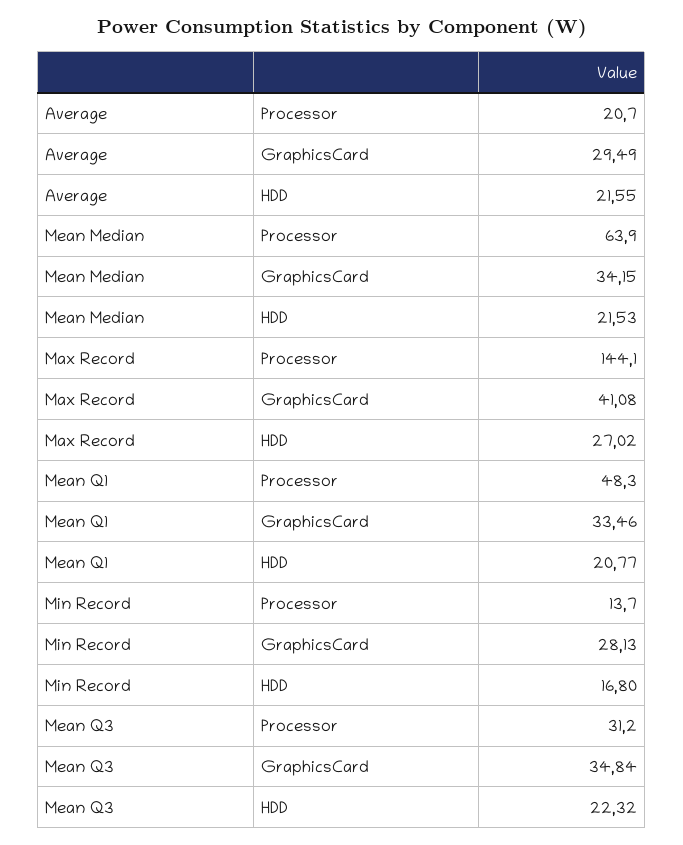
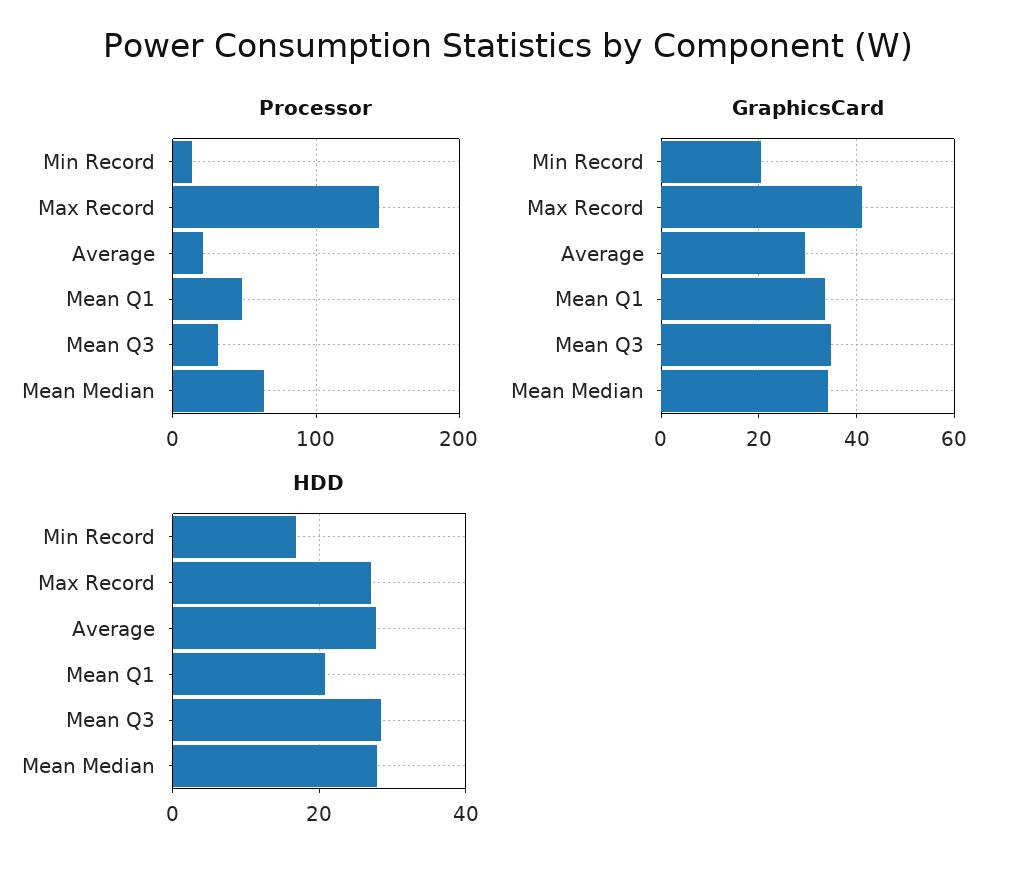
  {
    "Processor": {
      "Average": 20.7,
      "Mean Median": 63.9,
      "Max Record": 144.1,
      "Mean Q1": 48.3,
      "Min Record": 13.7,
      "Mean Q3": 31.2
    },
    "GraphicsCard": {
      "Average": 29.49,
      "Mean Median": 34.15,
      "Max Record": 41.08,
      "Mean Q1": 33.46,
-     "Min Record": 28.13,
+     "Min Record": 20,
      "Mean Q3": 34.84
    },
    "HDD": {
-     "Average": 21.55,
+     "Average": 28,
-     "Mean Median": 21.53,
+     "Mean Median": 28,
      "Max Record": 27.02,
      "Mean Q1": 20.77,
      "Min Record": 16.8,
-     "Mean Q3": 22.32
+     "Mean Q3": 28
    }
  }

